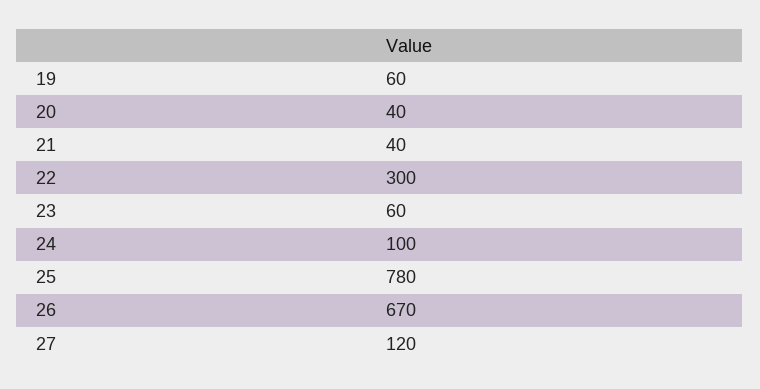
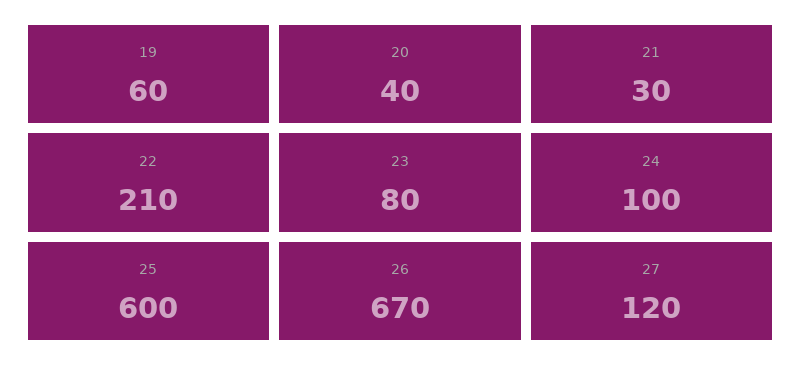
  {
    "19": 60,
    "20": 40,
-   "21": 40,
+   "21": 30,
-   "22": 300,
+   "22": 210,
-   "23": 60,
+   "23": 80,
    "24": 100,
-   "25": 780,
+   "25": 600,
    "26": 670,
    "27": 120
  }

